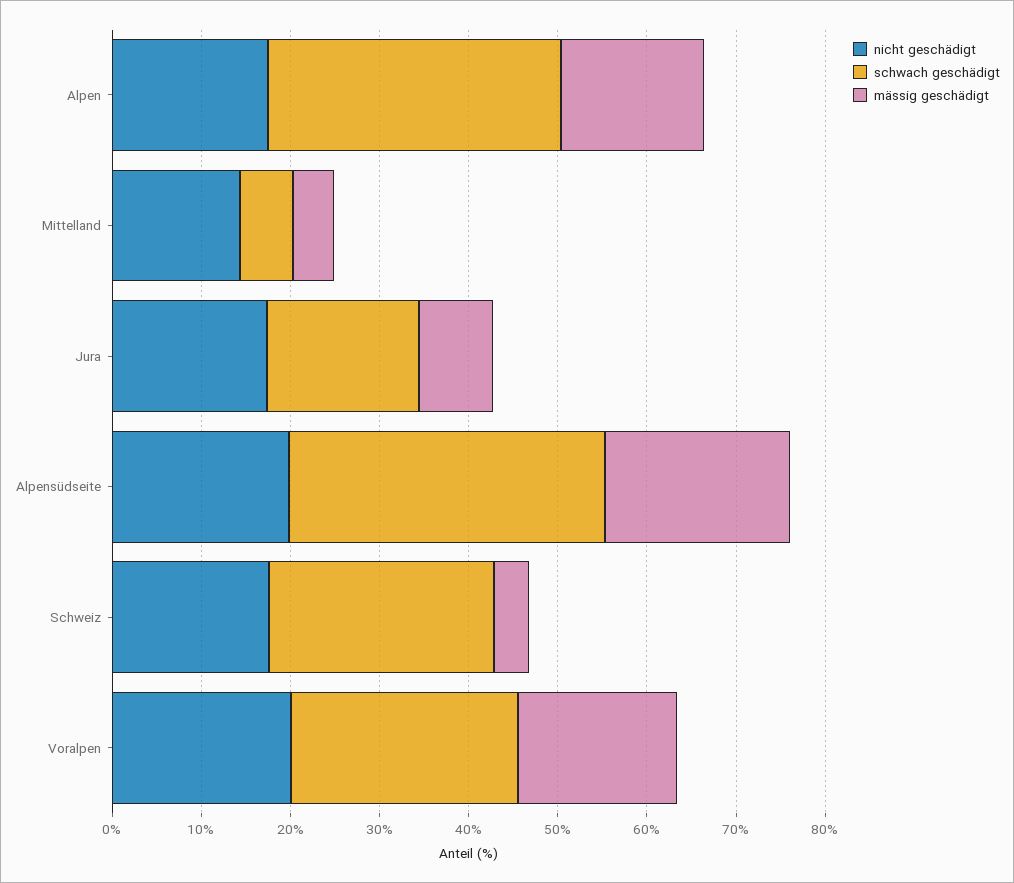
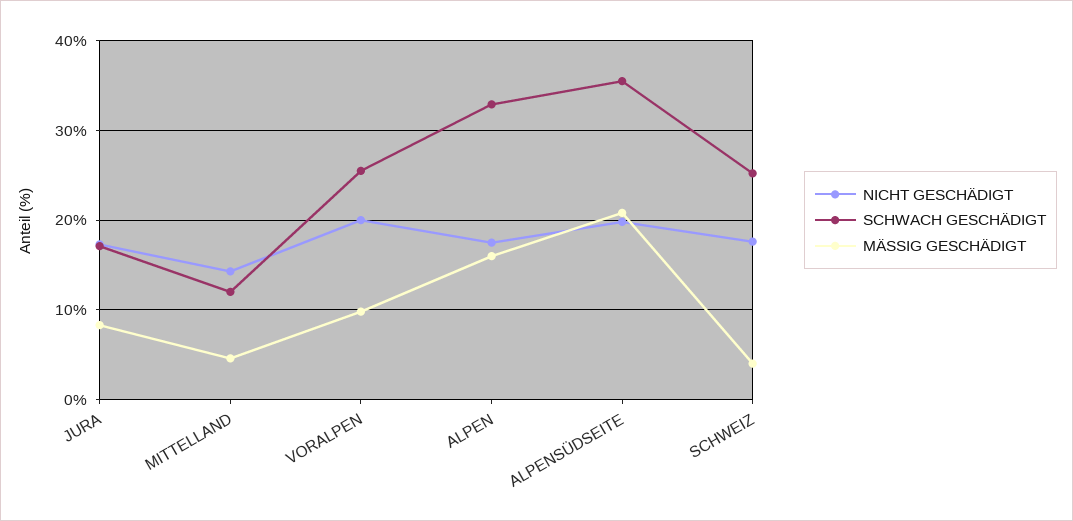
  {
    "nicht geschädigt": {
      "Alpen": 18,
      "Mittelland": 14,
      "Jura": 17,
      "Alpensüdseite": 20,
      "Schweiz": 18,
      "Voralpen": 20
    },
    "schwach geschädigt": {
      "Alpen": 33,
-     "Mittelland": 6,
+     "Mittelland": 12,
      "Jura": 17,
      "Alpensüdseite": 36,
      "Schweiz": 25,
      "Voralpen": 26
    },
    "mässig geschädigt": {
      "Alpen": 16,
      "Mittelland": 5,
      "Jura": 8,
      "Alpensüdseite": 21,
      "Schweiz": 4,
-     "Voralpen": 18
+     "Voralpen": 10
    }
  }

